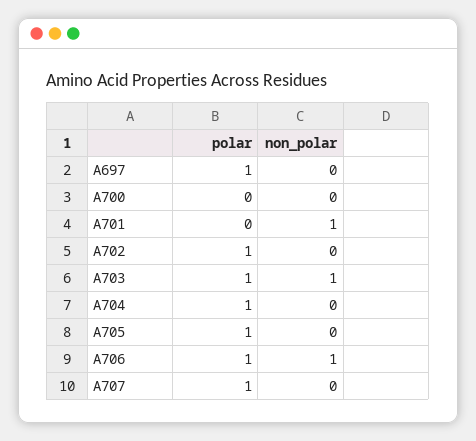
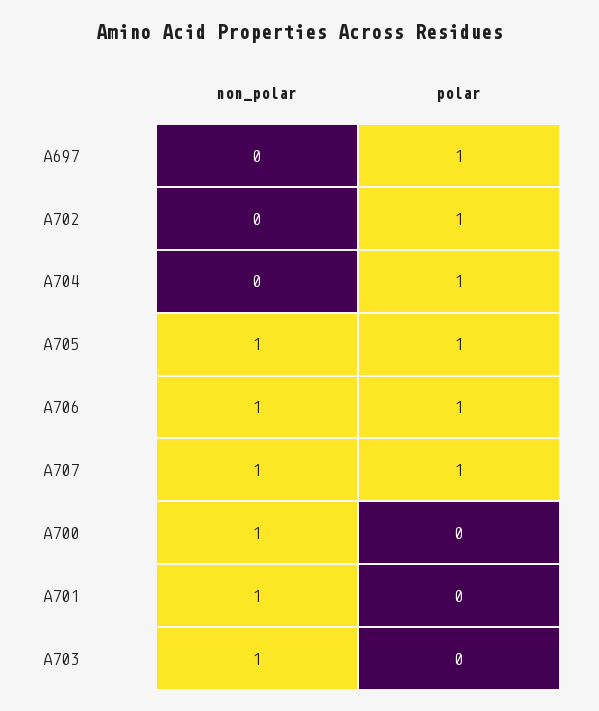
  {
    "polar": {
      "A697": 1,
      "A700": 0,
      "A701": 0,
      "A702": 1,
-     "A703": 1,
+     "A703": 0,
      "A704": 1,
      "A705": 1,
      "A706": 1,
      "A707": 1
    },
    "non_polar": {
      "A697": 0,
-     "A700": 0,
+     "A700": 1,
      "A701": 1,
      "A702": 0,
      "A703": 1,
      "A704": 0,
-     "A705": 0,
+     "A705": 1,
      "A706": 1,
-     "A707": 0
+     "A707": 1
    }
  }

